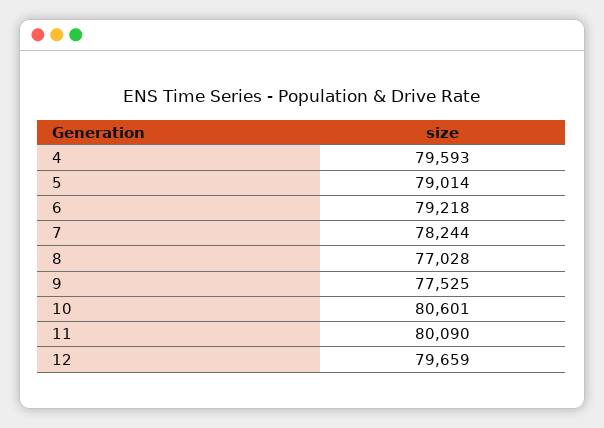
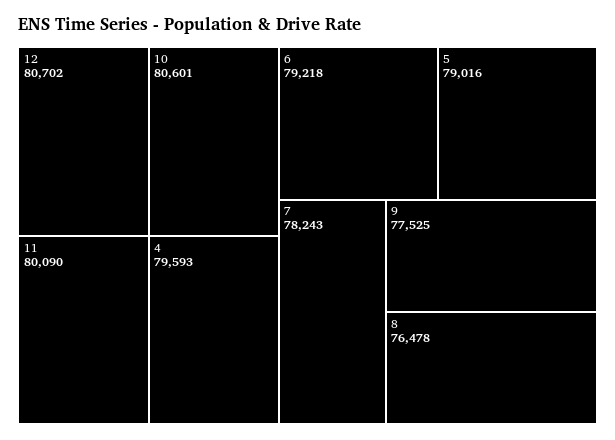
  {
    "4": 79593,
-   "5": 79014,
+   "5": 79016,
    "6": 79218,
-   "7": 78244,
+   "7": 78243,
-   "8": 77028,
+   "8": 76478,
    "9": 77525,
    "10": 80601,
    "11": 80090,
-   "12": 79659
+   "12": 80702
  }

